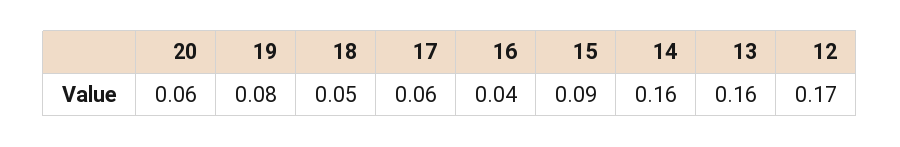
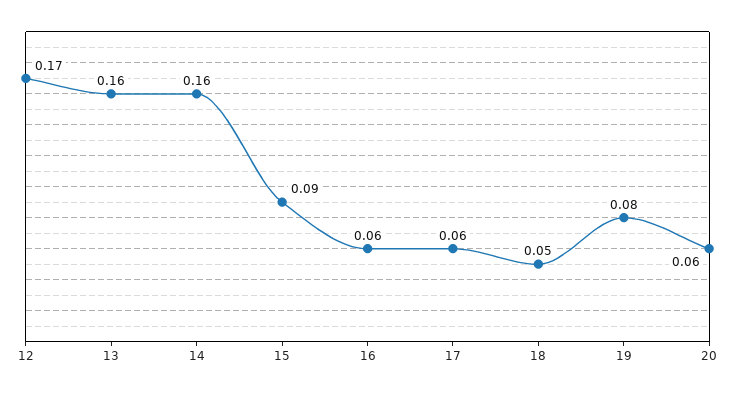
  {
    "20": 0.06,
    "19": 0.08,
    "18": 0.05,
    "17": 0.06,
-   "16": 0.04,
+   "16": 0.06,
    "15": 0.09,
    "14": 0.16,
    "13": 0.16,
    "12": 0.17
  }

